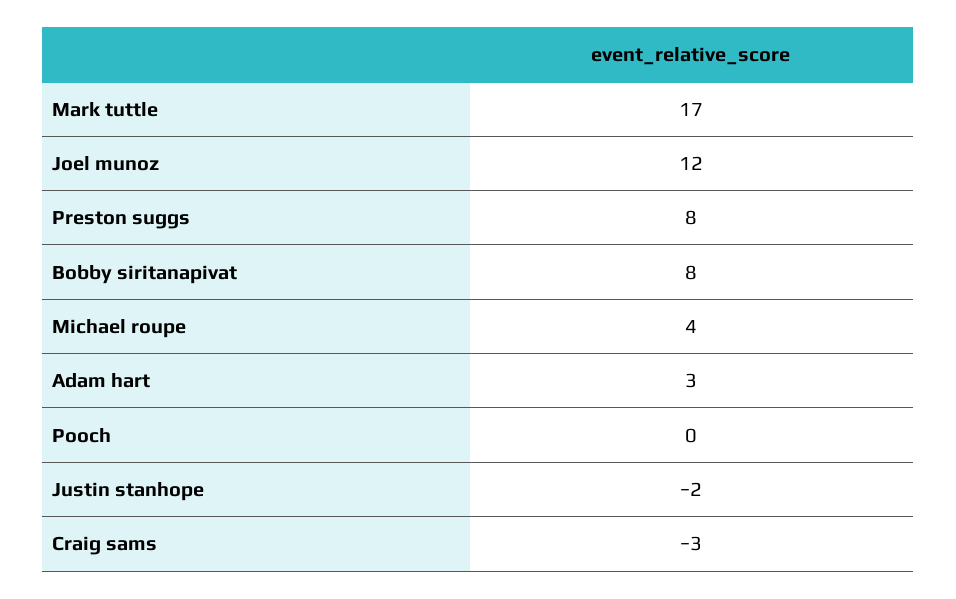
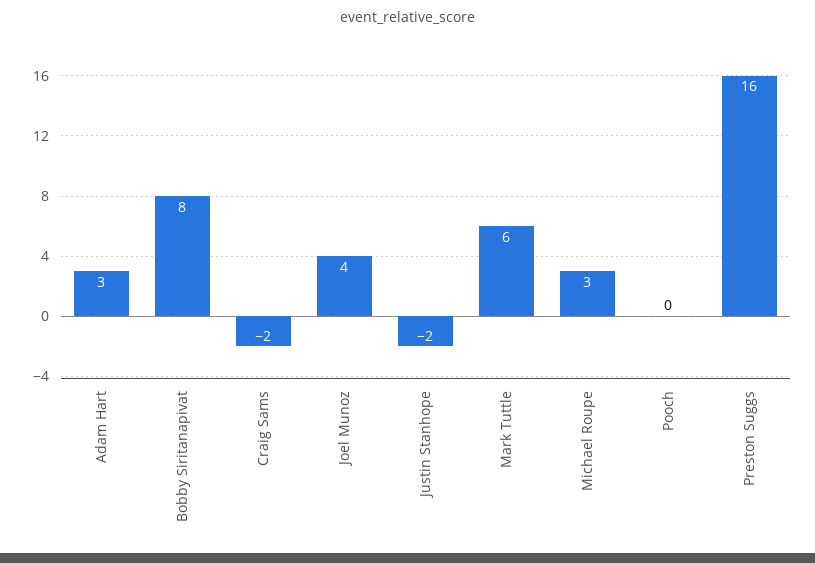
  {
-   "Mark tuttle": 17,
+   "Mark tuttle": 6,
-   "Joel munoz": 12,
+   "Joel munoz": 4,
-   "Preston suggs": 8,
+   "Preston suggs": 16,
    "Bobby siritanapivat": 8,
-   "Michael roupe": 4,
+   "Michael roupe": 3,
    "Adam hart": 3,
    "Pooch": 0,
    "Justin stanhope": -2,
-   "Craig sams": -3
+   "Craig sams": -2
  }

